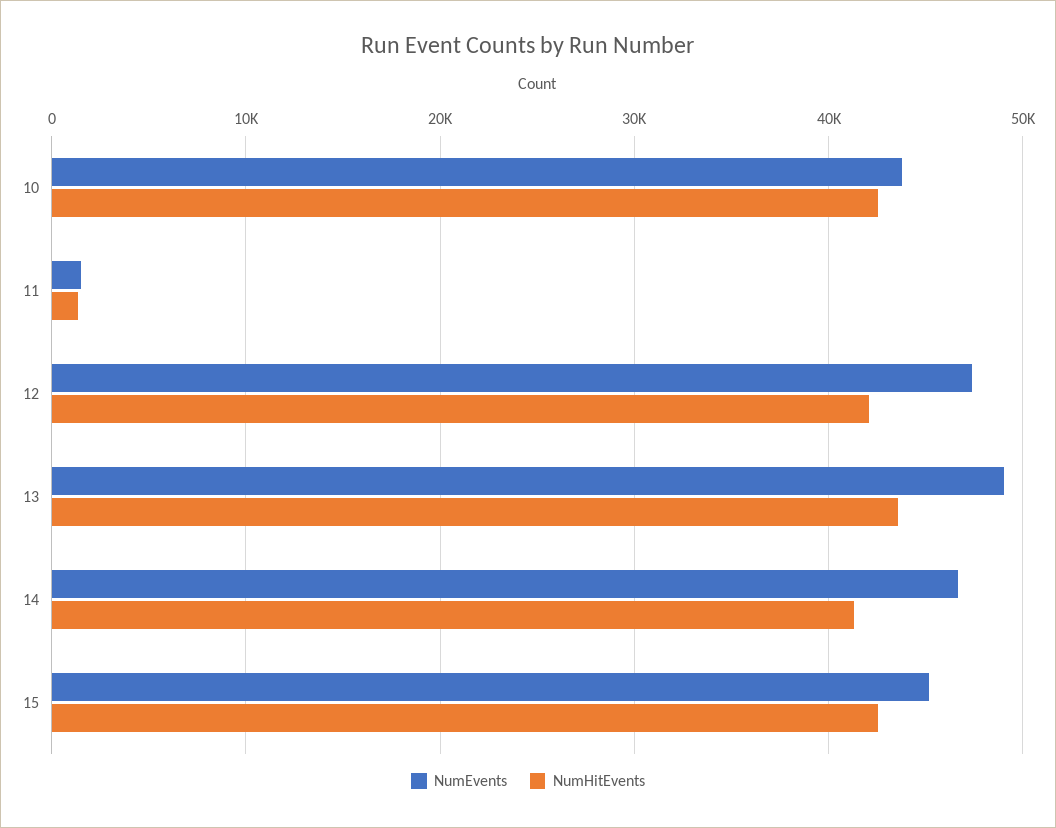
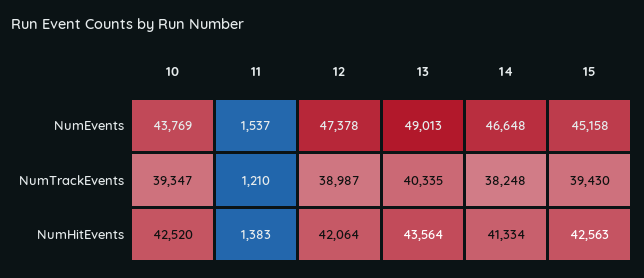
  {
    "NumEvents": {
      "10": 43769,
      "11": 1537,
      "12": 47378,
      "13": 49013,
      "14": 46648,
      "15": 45158
    },
    "NumHitEvents": {
      "10": 42520,
      "11": 1383,
      "12": 42064,
      "13": 43564,
      "14": 41334,
      "15": 42563
-   }
+   },
+   "NumTrackEvents": {
+     "10": 39347,
+     "11": 1210,
+     "12": 38987,
+     "13": 40335,
+     "14": 38248,
+     "15": 39430
+   }
  }

